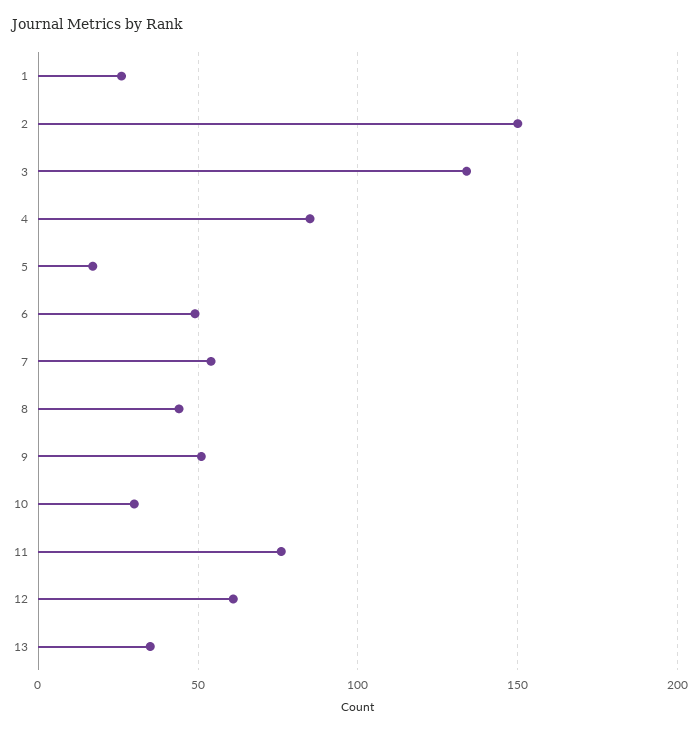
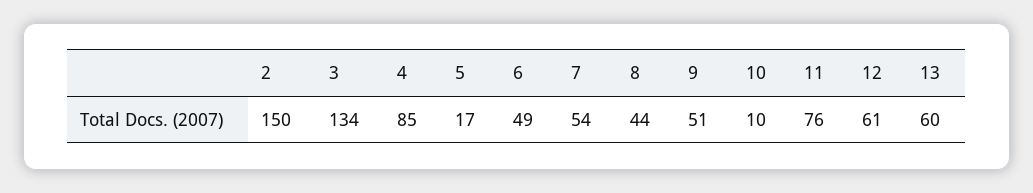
  {
-   "1": 25,
    "2": 150,
    "3": 134,
    "4": 85,
    "5": 17,
    "6": 49,
    "7": 54,
    "8": 44,
    "9": 51,
-   "10": 30,
+   "10": 10,
    "11": 76,
    "12": 61,
-   "13": 35
+   "13": 60
  }

